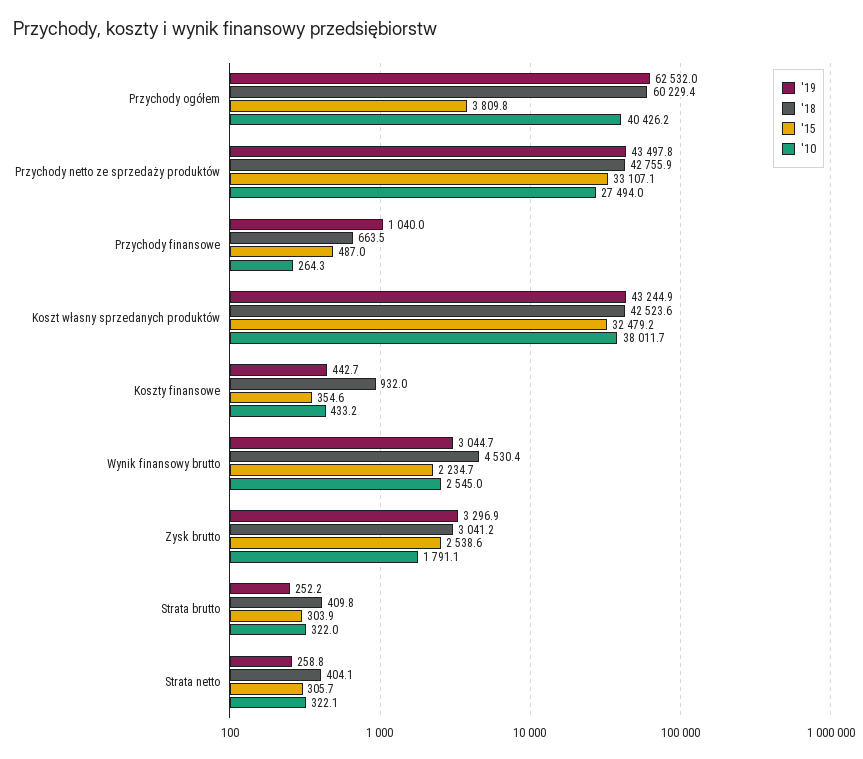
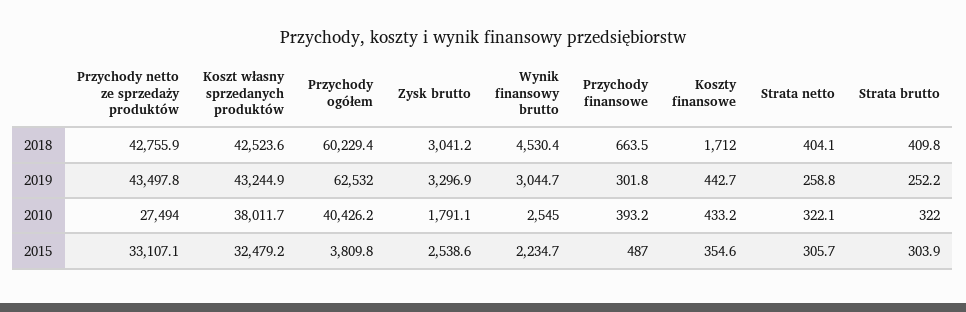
  {
    "'19": {
      "Przychody ogółem": 62532,
      "Przychody netto ze sprzedaży produktów": 43497.8,
-     "Przychody finansowe": 1040,
+     "Przychody finansowe": 301.8,
      "Koszt własny sprzedanych produktów": 43244.9,
      "Koszty finansowe": 442.7,
      "Wynik finansowy brutto": 3044.7,
      "Zysk brutto": 3296.9,
      "Strata brutto": 252.2,
      "Strata netto": 258.8
    },
    "'18": {
      "Przychody ogółem": 60229.4,
      "Przychody netto ze sprzedaży produktów": 42755.9,
      "Przychody finansowe": 663.5,
      "Koszt własny sprzedanych produktów": 42523.6,
-     "Koszty finansowe": 932,
+     "Koszty finansowe": 1712,
      "Wynik finansowy brutto": 4530.4,
      "Zysk brutto": 3041.2,
      "Strata brutto": 409.8,
      "Strata netto": 404.1
    },
    "'15": {
      "Przychody ogółem": 3809.8,
      "Przychody netto ze sprzedaży produktów": 33107.1,
      "Przychody finansowe": 487,
      "Koszt własny sprzedanych produktów": 32479.2,
      "Koszty finansowe": 354.6,
      "Wynik finansowy brutto": 2234.7,
      "Zysk brutto": 2538.6,
      "Strata brutto": 303.9,
      "Strata netto": 305.7
    },
    "'10": {
      "Przychody ogółem": 40426.2,
      "Przychody netto ze sprzedaży produktów": 27494,
-     "Przychody finansowe": 264.3,
+     "Przychody finansowe": 393.2,
      "Koszt własny sprzedanych produktów": 38011.7,
      "Koszty finansowe": 433.2,
      "Wynik finansowy brutto": 2545,
      "Zysk brutto": 1791.1,
      "Strata brutto": 322,
      "Strata netto": 322.1
    }
  }

